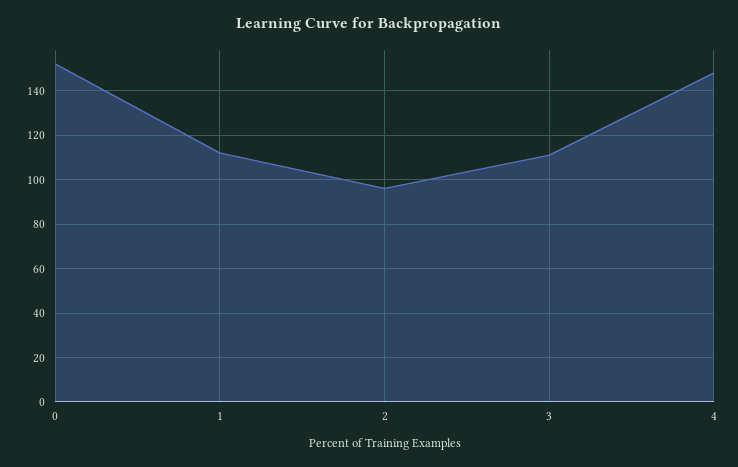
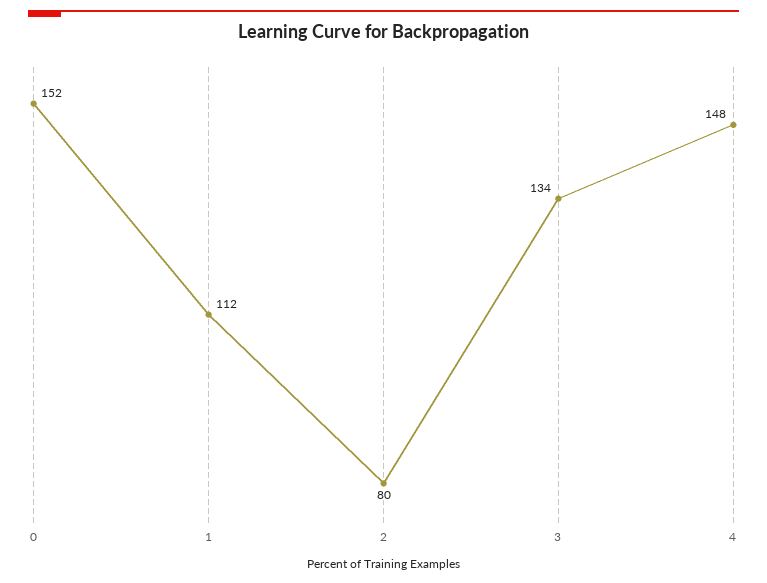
  {
    "0": 152,
    "1": 112,
-   "2": 95,
+   "2": 80,
-   "3": 110,
+   "3": 134,
    "4": 148
  }

